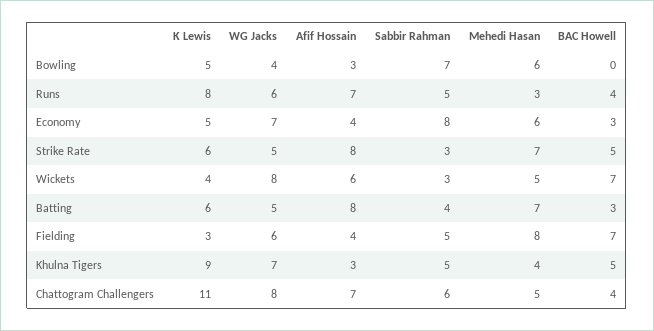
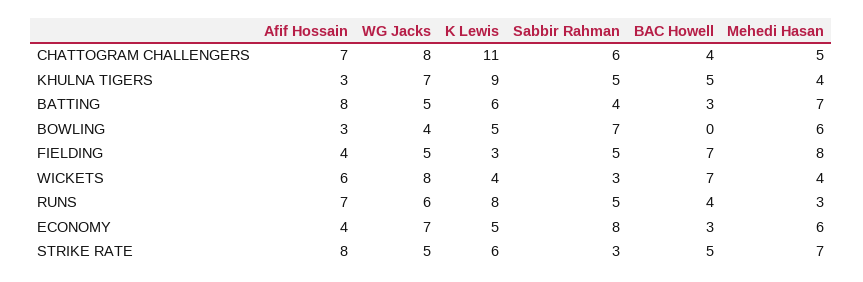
  {
    "K Lewis": {
      "Bowling": 5,
      "Runs": 8,
      "Economy": 5,
      "Strike Rate": 6,
      "Wickets": 4,
      "Batting": 6,
      "Fielding": 3,
      "Khulna Tigers": 9,
      "Chattogram Challengers": 11
    },
    "WG Jacks": {
      "Bowling": 4,
      "Runs": 6,
      "Economy": 7,
      "Strike Rate": 5,
      "Wickets": 8,
      "Batting": 5,
-     "Fielding": 6,
+     "Fielding": 5,
      "Khulna Tigers": 7,
      "Chattogram Challengers": 8
    },
    "Afif Hossain": {
      "Bowling": 3,
      "Runs": 7,
      "Economy": 4,
      "Strike Rate": 8,
      "Wickets": 6,
      "Batting": 8,
      "Fielding": 4,
      "Khulna Tigers": 3,
      "Chattogram Challengers": 7
    },
    "Sabbir Rahman": {
      "Bowling": 7,
      "Runs": 5,
      "Economy": 8,
      "Strike Rate": 3,
      "Wickets": 3,
      "Batting": 4,
      "Fielding": 5,
      "Khulna Tigers": 5,
      "Chattogram Challengers": 6
    },
    "Mehedi Hasan": {
      "Bowling": 6,
      "Runs": 3,
      "Economy": 6,
      "Strike Rate": 7,
-     "Wickets": 5,
+     "Wickets": 4,
      "Batting": 7,
      "Fielding": 8,
      "Khulna Tigers": 4,
      "Chattogram Challengers": 5
    },
    "BAC Howell": {
      "Bowling": 0,
      "Runs": 4,
      "Economy": 3,
      "Strike Rate": 5,
      "Wickets": 7,
      "Batting": 3,
      "Fielding": 7,
      "Khulna Tigers": 5,
      "Chattogram Challengers": 4
    }
  }

